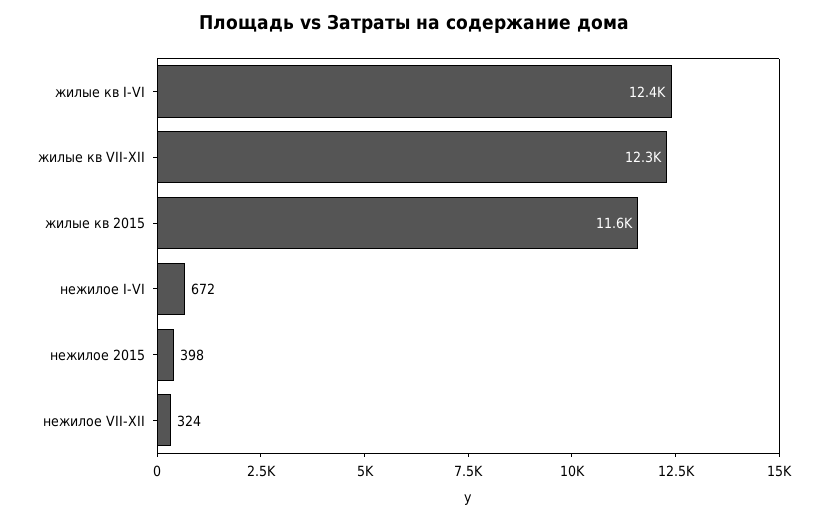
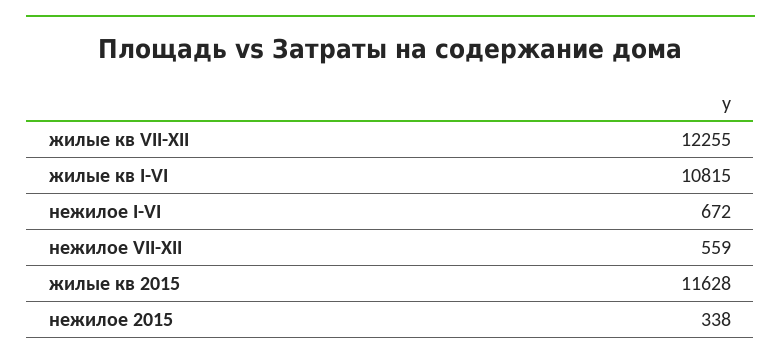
  {
-   "жилые кв I-VI": 12400,
+   "жилые кв I-VI": 10815,
    "жилые кв VII-XII": 12255,
    "жилые кв 2015": 11628,
    "нежилое I-VI": 672,
-   "нежилое 2015": 398,
+   "нежилое 2015": 338,
-   "нежилое VII-XII": 324
+   "нежилое VII-XII": 559
  }

